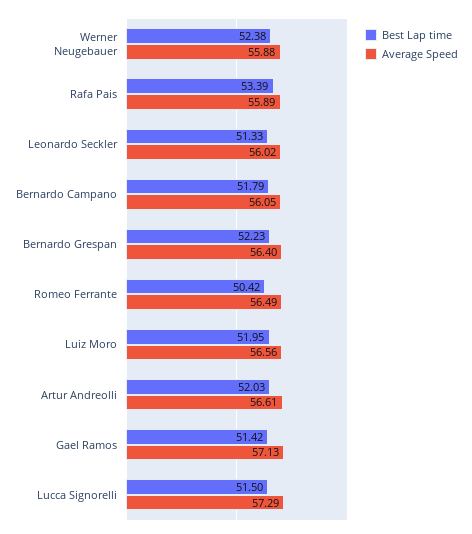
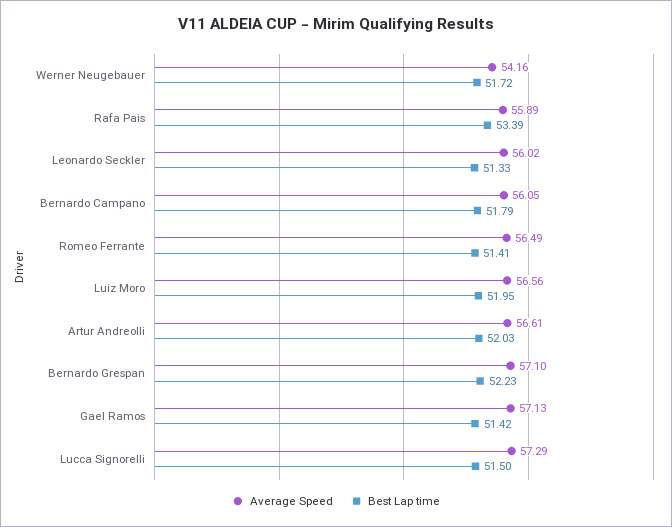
  {
    "Best Lap time": {
-     "Werner Neugebauer": 52.38,
+     "Werner Neugebauer": 51.72,
      "Rafa Pais": 53.39,
      "Leonardo Seckler": 51.33,
      "Bernardo Campano": 51.79,
      "Bernardo Grespan": 52.23,
-     "Romeo Ferrante": 50.42,
+     "Romeo Ferrante": 51.41,
      "Luiz Moro": 51.95,
      "Artur Andreolli": 52.03,
      "Gael Ramos": 51.42,
      "Lucca Signorelli": 51.5
    },
    "Average Speed": {
-     "Werner Neugebauer": 55.88,
+     "Werner Neugebauer": 54.16,
      "Rafa Pais": 55.89,
      "Leonardo Seckler": 56.02,
      "Bernardo Campano": 56.05,
-     "Bernardo Grespan": 56.4,
+     "Bernardo Grespan": 57.1,
      "Romeo Ferrante": 56.49,
      "Luiz Moro": 56.56,
      "Artur Andreolli": 56.61,
      "Gael Ramos": 57.13,
      "Lucca Signorelli": 57.29
    }
  }

